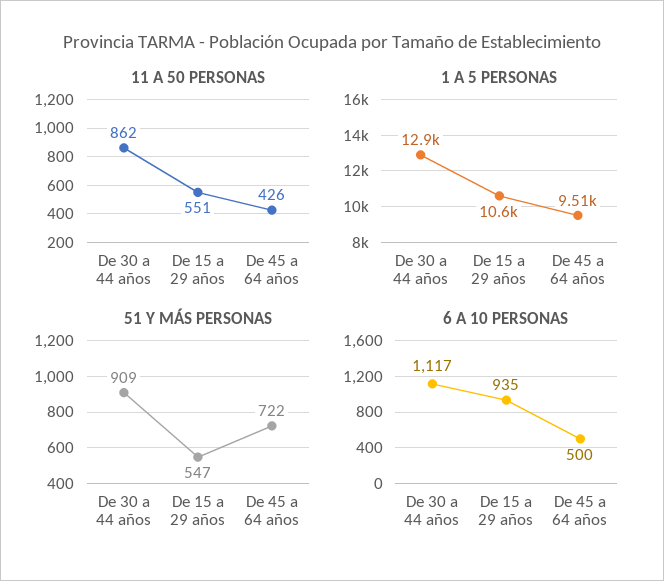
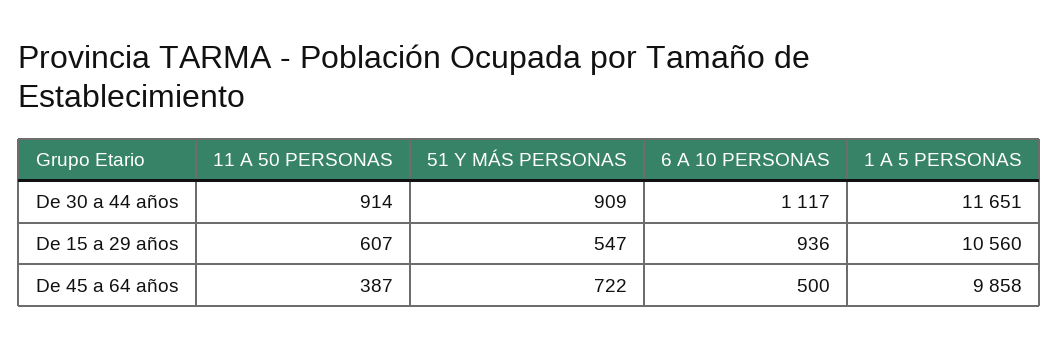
  {
    "11 A 50 PERSONAS": {
-     "De 30 a 44 años": 862,
+     "De 30 a 44 años": 914,
-     "De 15 a 29 años": 551,
+     "De 15 a 29 años": 607,
-     "De 45 a 64 años": 426
+     "De 45 a 64 años": 387
    },
    "1 A 5 PERSONAS": {
-     "De 30 a 44 años": 12900,
+     "De 30 a 44 años": 11651,
      "De 15 a 29 años": 10560,
-     "De 45 a 64 años": 9510
+     "De 45 a 64 años": 9858
    },
    "51 Y MÁS PERSONAS": {
      "De 30 a 44 años": 909,
      "De 15 a 29 años": 547,
      "De 45 a 64 años": 722
    },
    "6 A 10 PERSONAS": {
      "De 30 a 44 años": 1117,
-     "De 15 a 29 años": 935,
+     "De 15 a 29 años": 936,
      "De 45 a 64 años": 500
    }
  }

